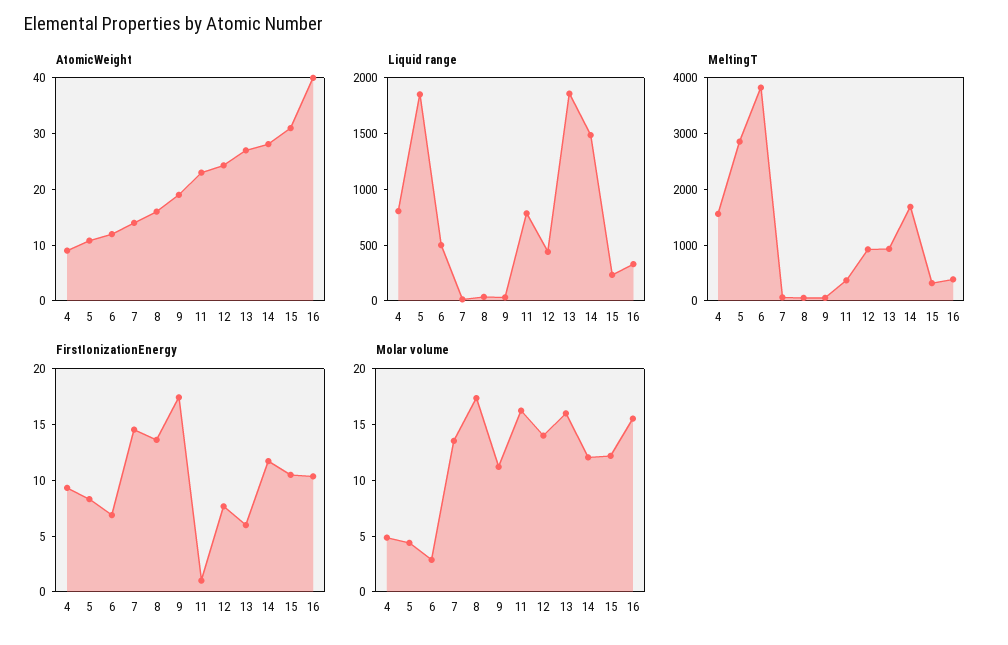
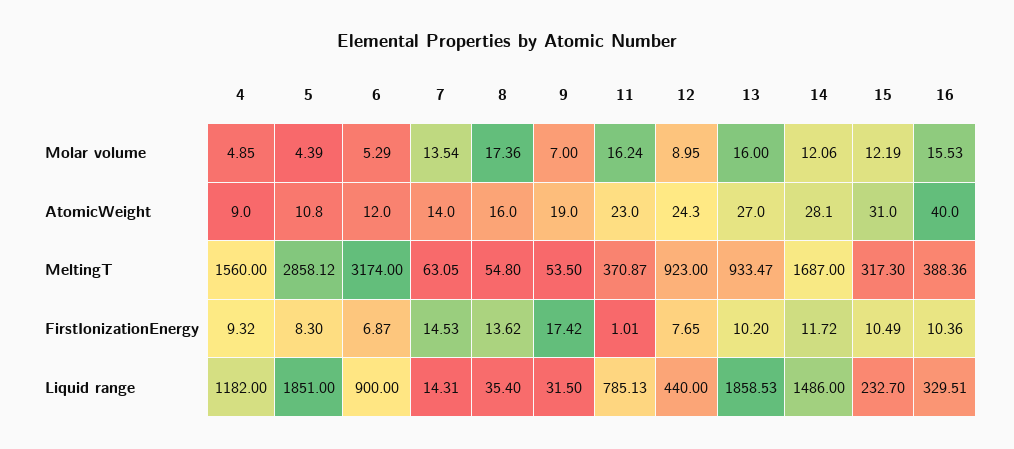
  {
    "AtomicWeight": {
      "4": 9,
      "5": 10.8,
      "6": 12,
      "7": 14,
      "8": 16,
      "9": 19,
      "11": 23,
      "12": 24.3,
      "13": 27,
      "14": 28.1,
      "15": 31,
      "16": 40
    },
    "Liquid range": {
-     "4": 800,
+     "4": 1182,
      "5": 1851,
-     "6": 500,
+     "6": 900,
      "7": 14.31,
      "8": 35.4,
      "9": 31.5,
      "11": 785.13,
      "12": 440,
      "13": 1858.53,
      "14": 1486,
      "15": 232.7,
      "16": 329.51
    },
    "MeltingT": {
      "4": 1560,
      "5": 2858.12,
-     "6": 3800,
+     "6": 3174,
      "7": 63.05,
      "8": 54.8,
      "9": 53.5,
      "11": 370.87,
      "12": 923,
      "13": 933.47,
      "14": 1687,
      "15": 317.3,
      "16": 388.36
    },
    "FirstIonizationEnergy": {
      "4": 9.32,
      "5": 8.3,
      "6": 6.87,
      "7": 14.53,
      "8": 13.62,
      "9": 17.42,
      "11": 1.01,
      "12": 7.65,
-     "13": 6,
+     "13": 10.2,
      "14": 11.72,
      "15": 10.49,
      "16": 10.36
    },
    "Molar volume": {
      "4": 4.85,
      "5": 4.39,
-     "6": 3,
+     "6": 5.29,
      "7": 13.54,
      "8": 17.36,
-     "9": 11,
+     "9": 7,
      "11": 16.24,
-     "12": 14,
+     "12": 8.95,
      "13": 16,
      "14": 12.06,
      "15": 12.19,
      "16": 15.53
    }
  }

